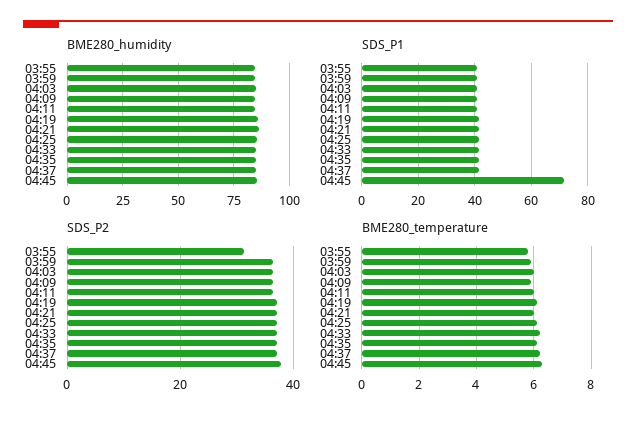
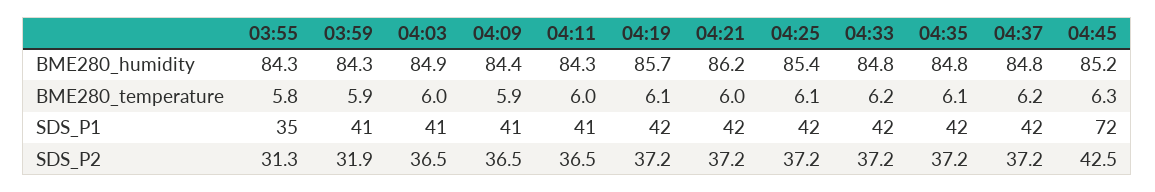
  {
    "BME280_humidity": {
      "03:55": 84.3,
      "03:59": 84.3,
      "04:03": 84.9,
      "04:09": 84.4,
      "04:11": 84.3,
      "04:19": 85.7,
      "04:21": 86.2,
      "04:25": 85.4,
      "04:33": 84.8,
      "04:35": 84.8,
      "04:37": 84.8,
      "04:45": 85.2
    },
    "SDS_P1": {
-     "03:55": 40,
+     "03:55": 35,
      "03:59": 41,
      "04:03": 41,
      "04:09": 41,
      "04:11": 41,
      "04:19": 42,
      "04:21": 42,
      "04:25": 42,
      "04:33": 42,
      "04:35": 42,
      "04:37": 42,
      "04:45": 72
    },
    "SDS_P2": {
      "03:55": 31.3,
-     "03:59": 36,
+     "03:59": 31.9,
      "04:03": 36.5,
      "04:09": 36.5,
      "04:11": 36.5,
      "04:19": 37.2,
      "04:21": 37.2,
      "04:25": 37.2,
      "04:33": 37.2,
      "04:35": 37.2,
      "04:37": 37.2,
-     "04:45": 38
+     "04:45": 42.5
    },
    "BME280_temperature": {
      "03:55": 5.8,
      "03:59": 5.9,
      "04:03": 6,
      "04:09": 5.9,
      "04:11": 6,
      "04:19": 6.1,
      "04:21": 6,
      "04:25": 6.1,
      "04:33": 6.2,
      "04:35": 6.1,
      "04:37": 6.2,
      "04:45": 6.3
    }
  }

